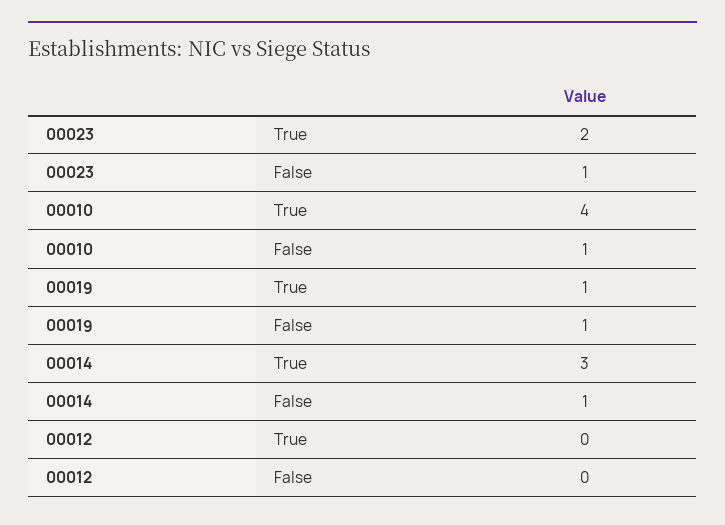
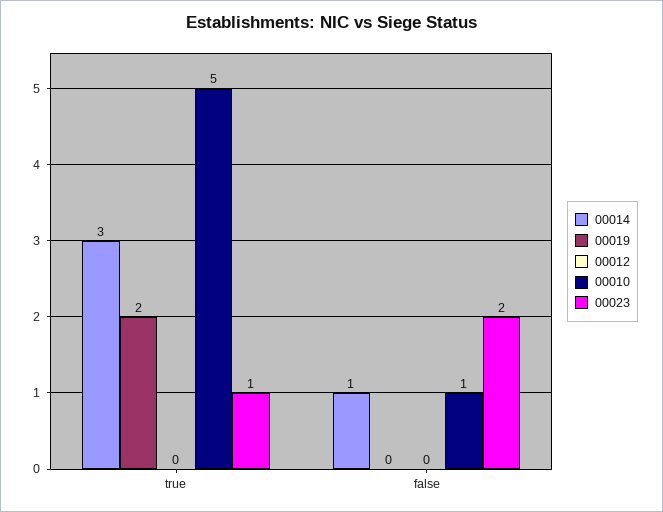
  {
    "00023": {
-     "True": 2,
+     "True": 1,
-     "False": 1
+     "False": 2
    },
    "00010": {
-     "True": 4,
+     "True": 5,
      "False": 1
    },
    "00019": {
-     "True": 1,
+     "True": 2,
-     "False": 1
+     "False": 0
    },
    "00014": {
      "True": 3,
      "False": 1
    },
    "00012": {
      "True": 0,
      "False": 0
    }
  }

